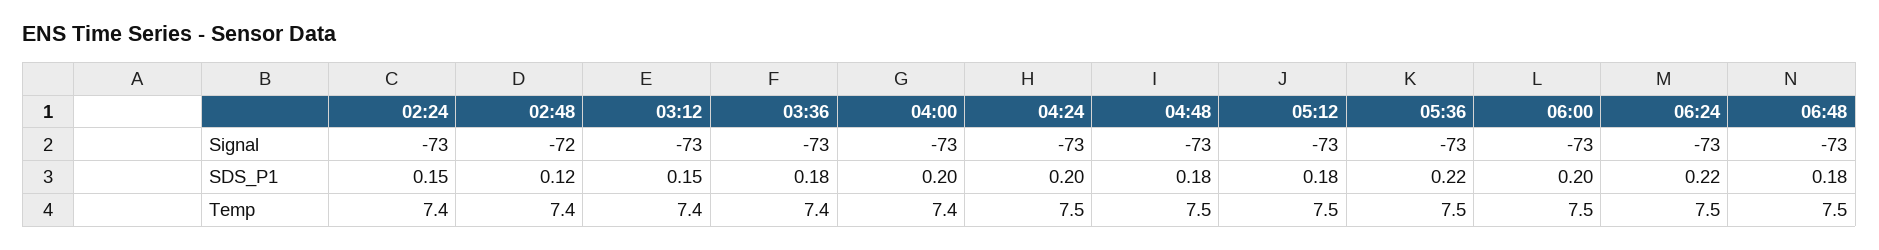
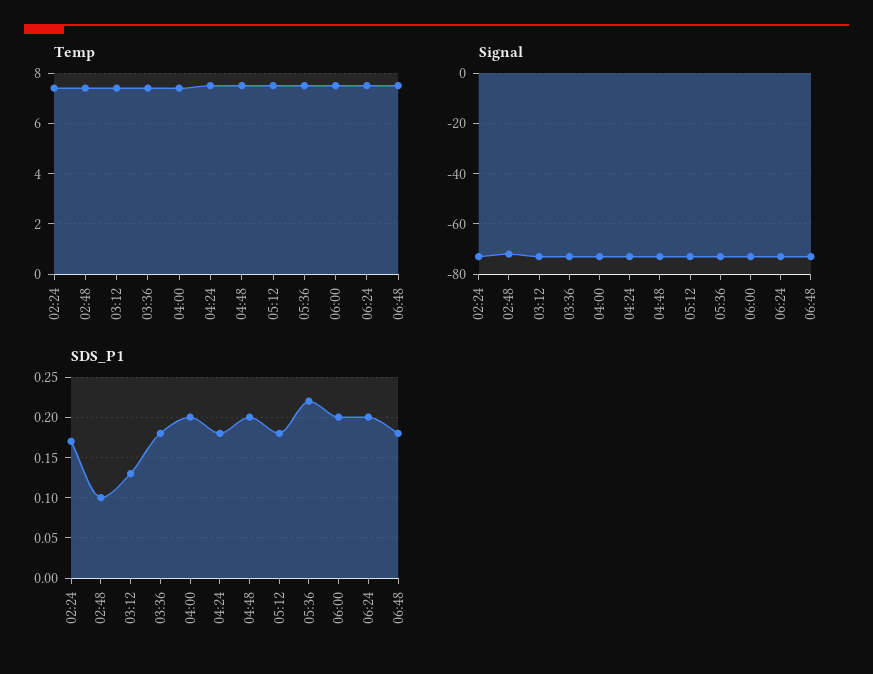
  {
    "Signal": {
      "02:24": -73,
      "02:48": -72,
      "03:12": -73,
      "03:36": -73,
      "04:00": -73,
      "04:24": -73,
      "04:48": -73,
      "05:12": -73,
      "05:36": -73,
      "06:00": -73,
      "06:24": -73,
      "06:48": -73
    },
    "SDS_P1": {
-     "02:24": 0.15,
+     "02:24": 0.17,
-     "02:48": 0.12,
+     "02:48": 0.1,
-     "03:12": 0.15,
+     "03:12": 0.13,
      "03:36": 0.18,
      "04:00": 0.2,
-     "04:24": 0.2,
+     "04:24": 0.18,
-     "04:48": 0.18,
+     "04:48": 0.2,
      "05:12": 0.18,
      "05:36": 0.22,
      "06:00": 0.2,
-     "06:24": 0.22,
+     "06:24": 0.2,
      "06:48": 0.18
    },
    "Temp": {
      "02:24": 7.4,
      "02:48": 7.4,
      "03:12": 7.4,
      "03:36": 7.4,
      "04:00": 7.4,
      "04:24": 7.5,
      "04:48": 7.5,
      "05:12": 7.5,
      "05:36": 7.5,
      "06:00": 7.5,
      "06:24": 7.5,
      "06:48": 7.5
    }
  }

